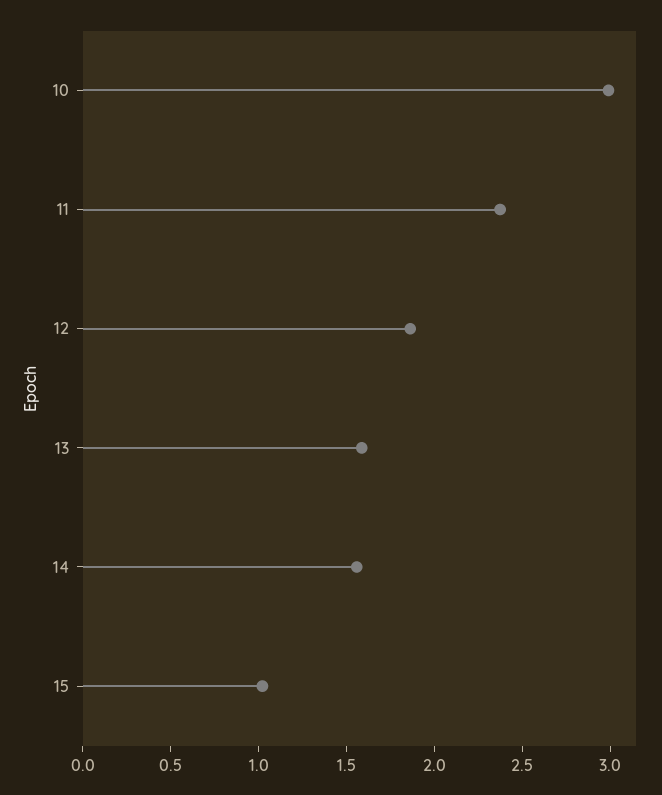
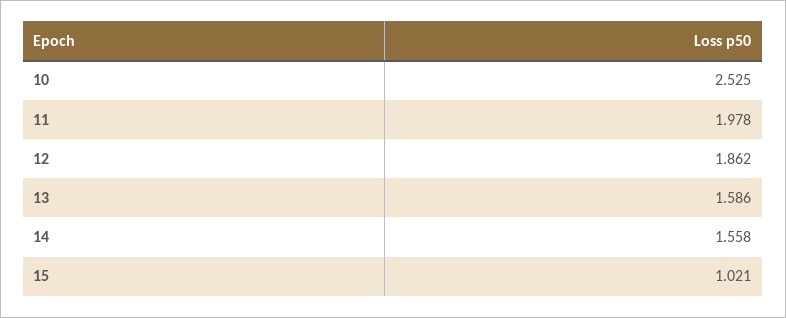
  {
-   "10": 3,
+   "10": 2.525,
-   "11": 2.4,
+   "11": 1.978,
    "12": 1.862,
    "13": 1.586,
    "14": 1.558,
    "15": 1.021
  }

